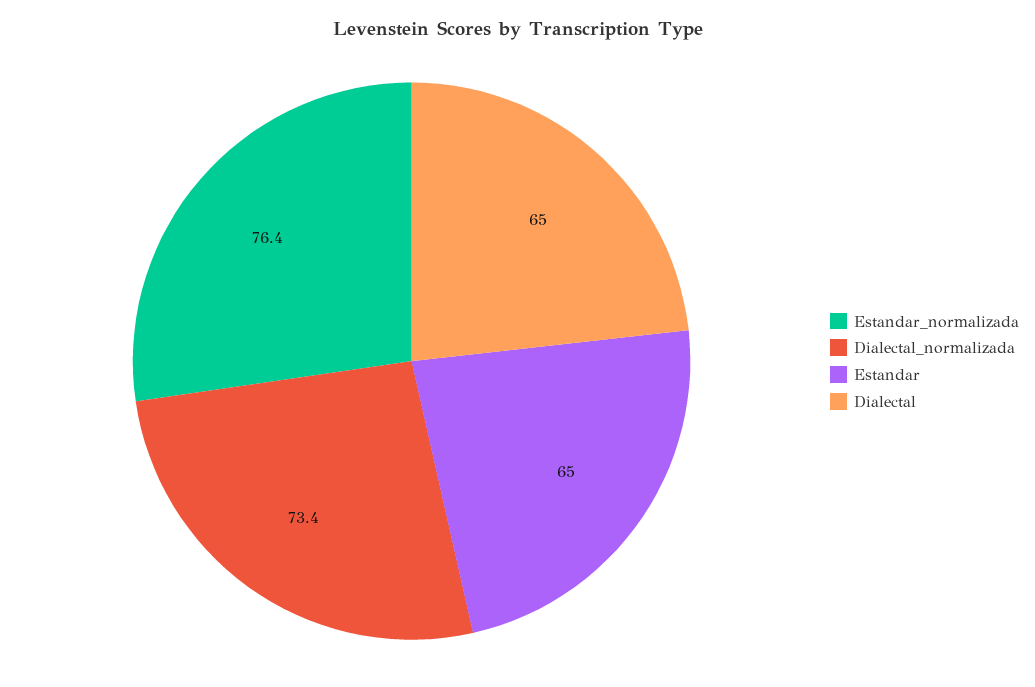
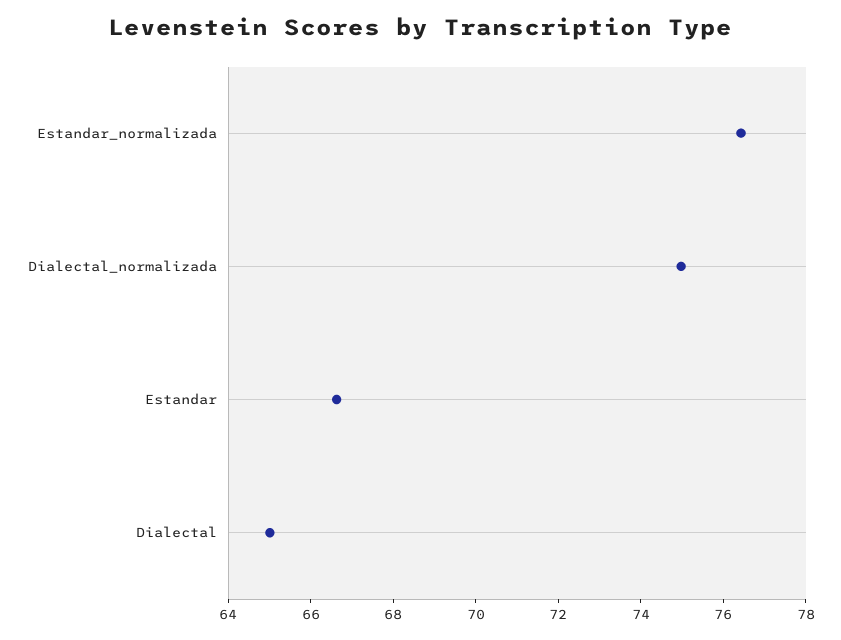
  {
    "Estandar_normalizada": 76.4,
-   "Dialectal_normalizada": 73.4,
+   "Dialectal_normalizada": 75,
-   "Estandar": 65,
+   "Estandar": 66.5,
    "Dialectal": 65
  }

